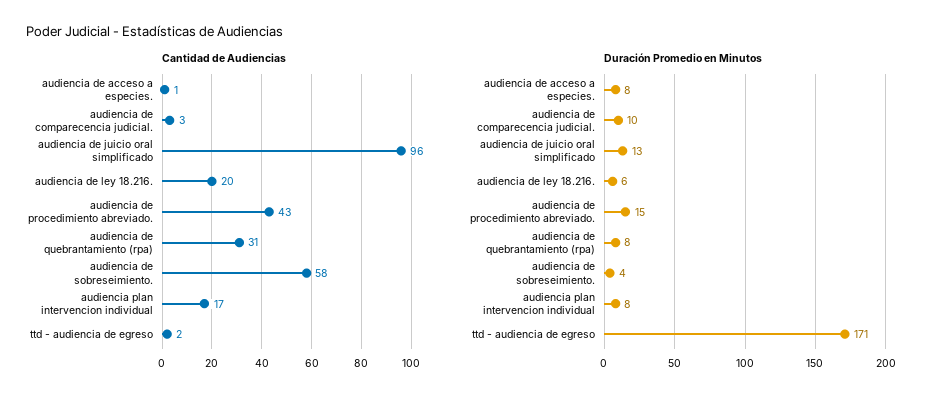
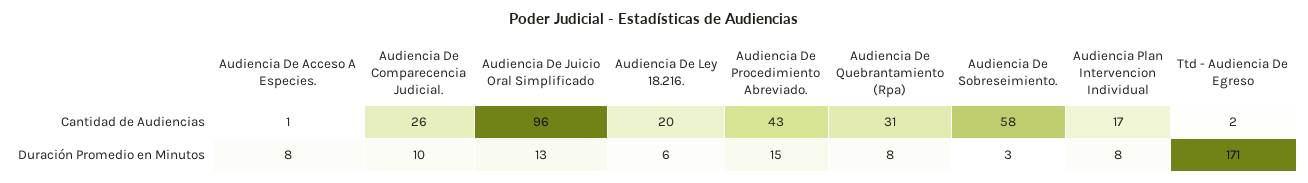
  {
    "Cantidad de Audiencias": {
      "audiencia de acceso a especies.": 1,
-     "audiencia de comparecencia judicial.": 3,
+     "audiencia de comparecencia judicial.": 26,
      "audiencia de juicio oral simplificado": 96,
      "audiencia de ley 18.216.": 20,
      "audiencia de procedimiento abreviado.": 43,
      "audiencia de quebrantamiento (rpa)": 31,
      "audiencia de sobreseimiento.": 58,
      "audiencia plan intervencion individual": 17,
      "ttd - audiencia de egreso": 2
    },
    "Duración Promedio en Minutos": {
      "audiencia de acceso a especies.": 8,
      "audiencia de comparecencia judicial.": 10,
      "audiencia de juicio oral simplificado": 13,
      "audiencia de ley 18.216.": 6,
      "audiencia de procedimiento abreviado.": 15,
      "audiencia de quebrantamiento (rpa)": 8,
-     "audiencia de sobreseimiento.": 4,
+     "audiencia de sobreseimiento.": 3,
      "audiencia plan intervencion individual": 8,
      "ttd - audiencia de egreso": 171
    }
  }

